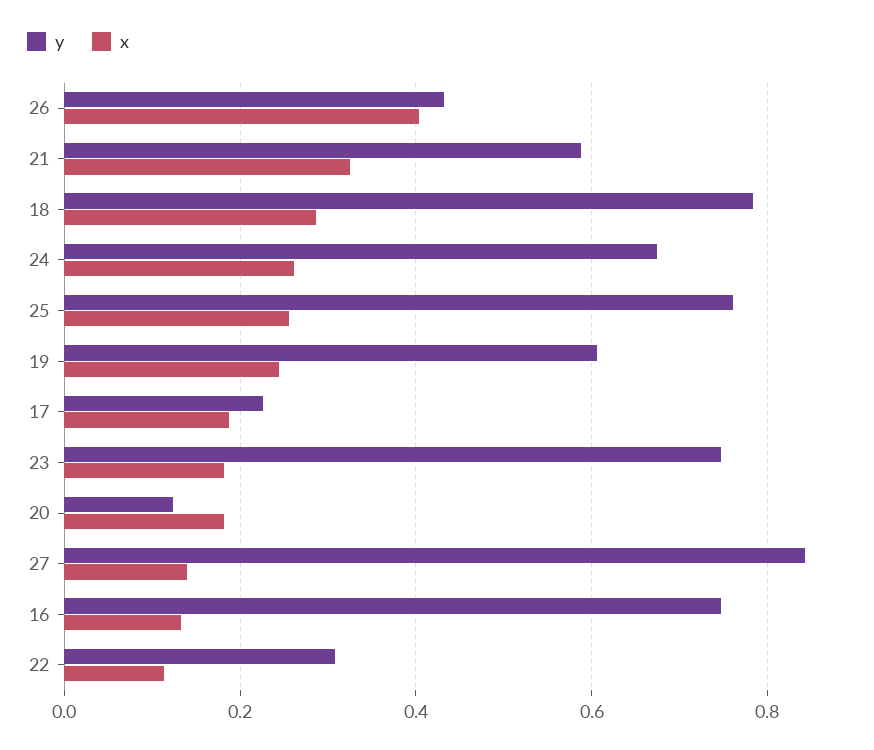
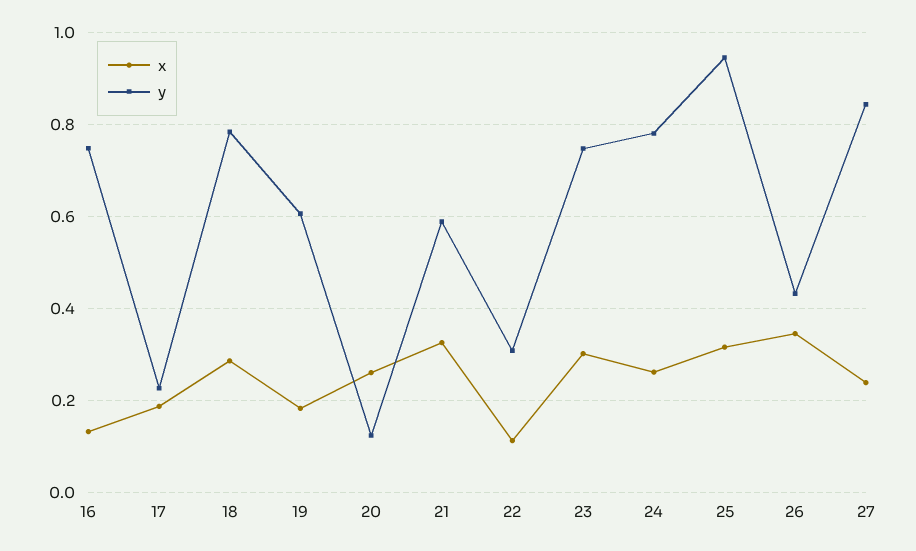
  {
    "y": {
      "26": 0.44,
      "21": 0.58,
      "18": 0.78,
-     "24": 0.68,
+     "24": 0.78,
-     "25": 0.76,
+     "25": 0.94,
      "19": 0.6,
      "17": 0.22,
      "23": 0.74,
      "20": 0.12,
      "27": 0.84,
      "16": 0.74,
      "22": 0.3
    },
    "x": {
-     "26": 0.4,
+     "26": 0.34,
      "21": 0.32,
      "18": 0.28,
      "24": 0.26,
-     "25": 0.26,
+     "25": 0.32,
-     "19": 0.24,
+     "19": 0.18,
      "17": 0.18,
-     "23": 0.18,
+     "23": 0.3,
-     "20": 0.18,
+     "20": 0.26,
-     "27": 0.14,
+     "27": 0.24,
      "16": 0.14,
      "22": 0.12
    }
  }

